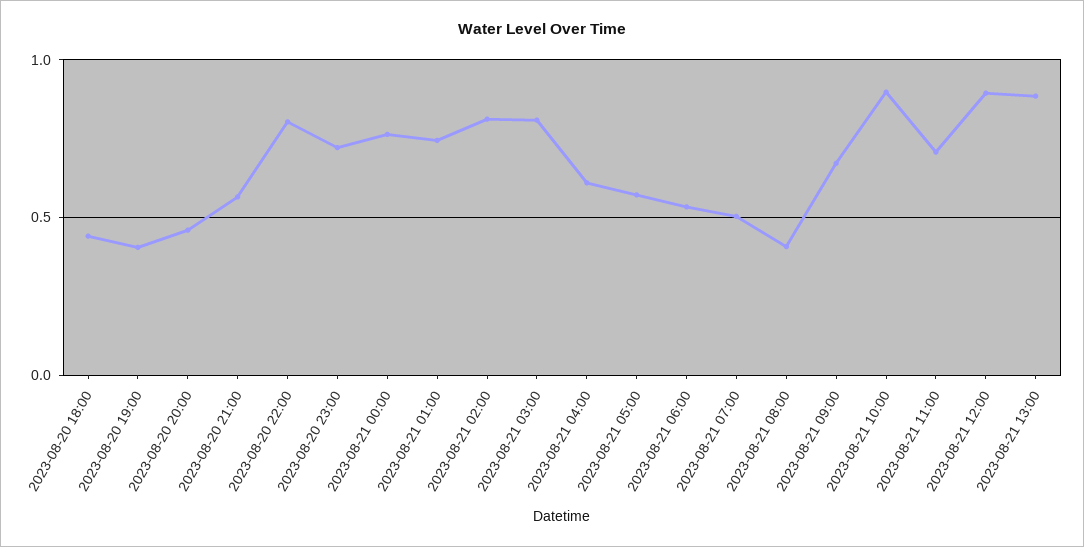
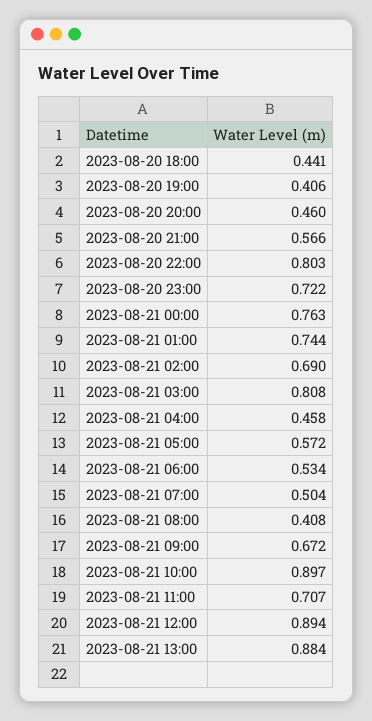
  {
    "2023-08-20 18:00": 0.441,
    "2023-08-20 19:00": 0.406,
    "2023-08-20 20:00": 0.46,
    "2023-08-20 21:00": 0.566,
    "2023-08-20 22:00": 0.803,
    "2023-08-20 23:00": 0.722,
    "2023-08-21 00:00": 0.763,
    "2023-08-21 01:00": 0.744,
-   "2023-08-21 02:00": 0.8,
+   "2023-08-21 02:00": 0.69,
    "2023-08-21 03:00": 0.808,
-   "2023-08-21 04:00": 0.6,
+   "2023-08-21 04:00": 0.458,
    "2023-08-21 05:00": 0.572,
    "2023-08-21 06:00": 0.534,
    "2023-08-21 07:00": 0.504,
    "2023-08-21 08:00": 0.408,
    "2023-08-21 09:00": 0.672,
    "2023-08-21 10:00": 0.897,
    "2023-08-21 11:00": 0.707,
    "2023-08-21 12:00": 0.894,
    "2023-08-21 13:00": 0.884
  }

